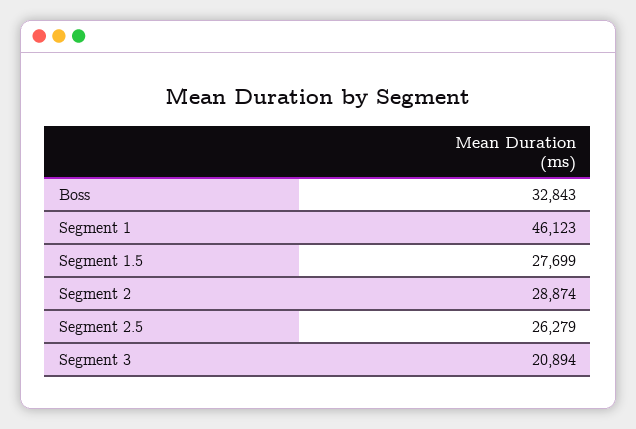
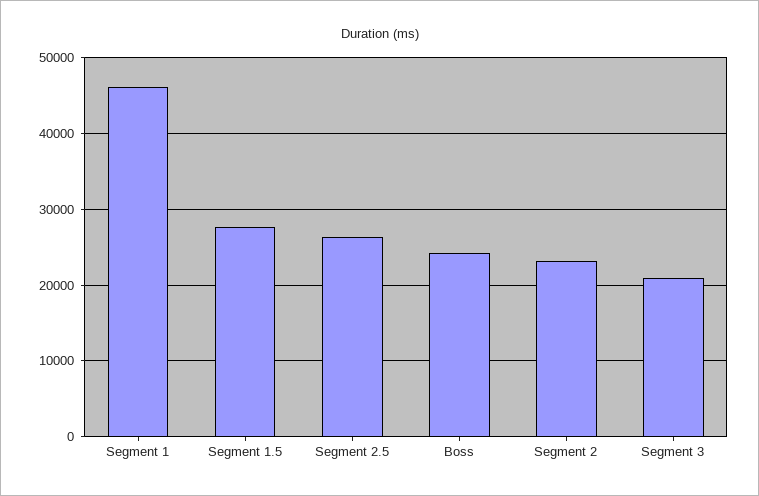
  {
-   "Boss": 32843,
+   "Boss": 24000,
    "Segment 1": 46123,
    "Segment 1.5": 27699,
-   "Segment 2": 28874,
+   "Segment 2": 23000,
    "Segment 2.5": 26279,
    "Segment 3": 20894
  }

